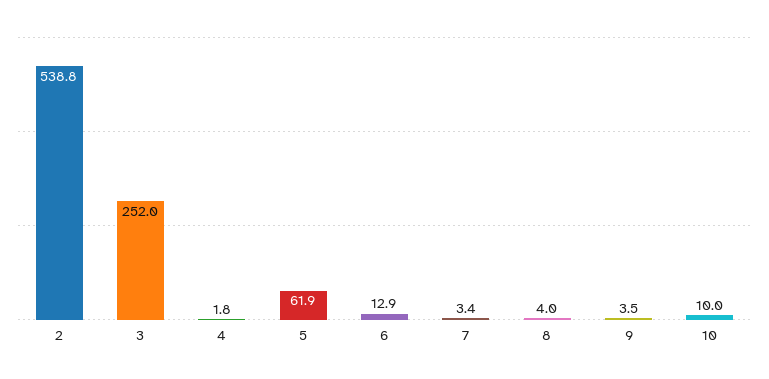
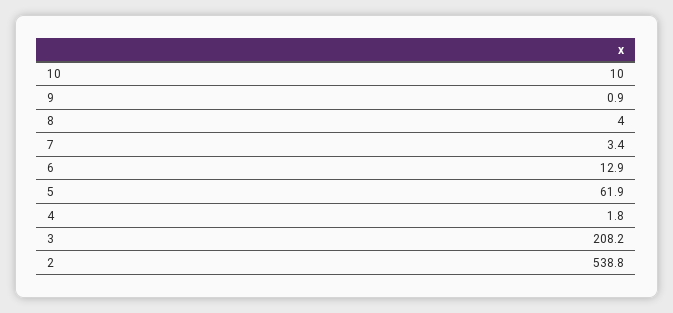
  {
    "2": 538.8,
-   "3": 252,
+   "3": 208.2,
    "4": 1.8,
    "5": 61.9,
    "6": 12.9,
    "7": 3.4,
    "8": 4,
-   "9": 3.5,
+   "9": 0.9,
    "10": 10
  }

